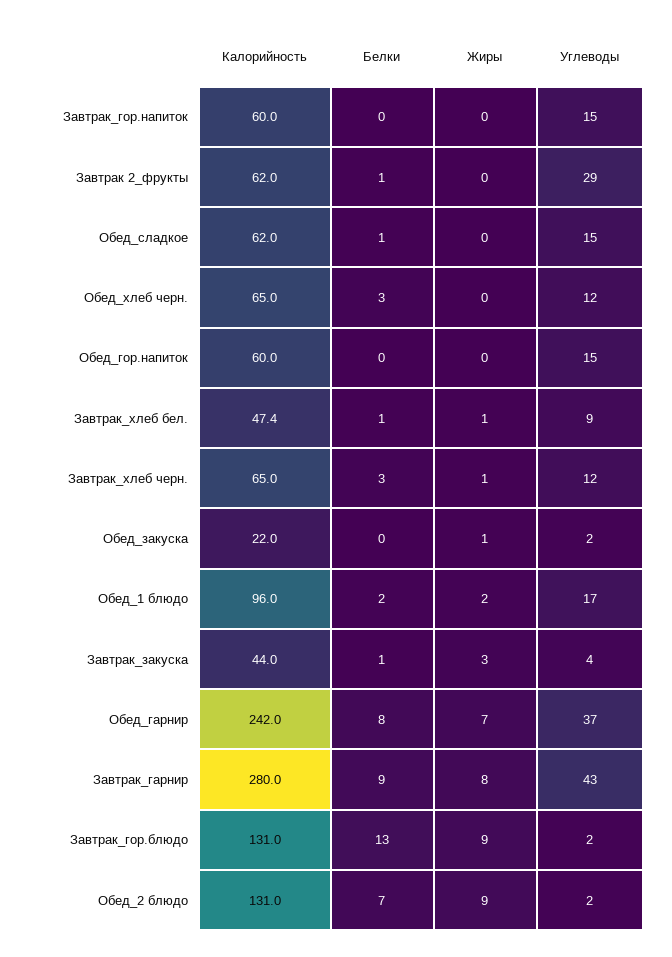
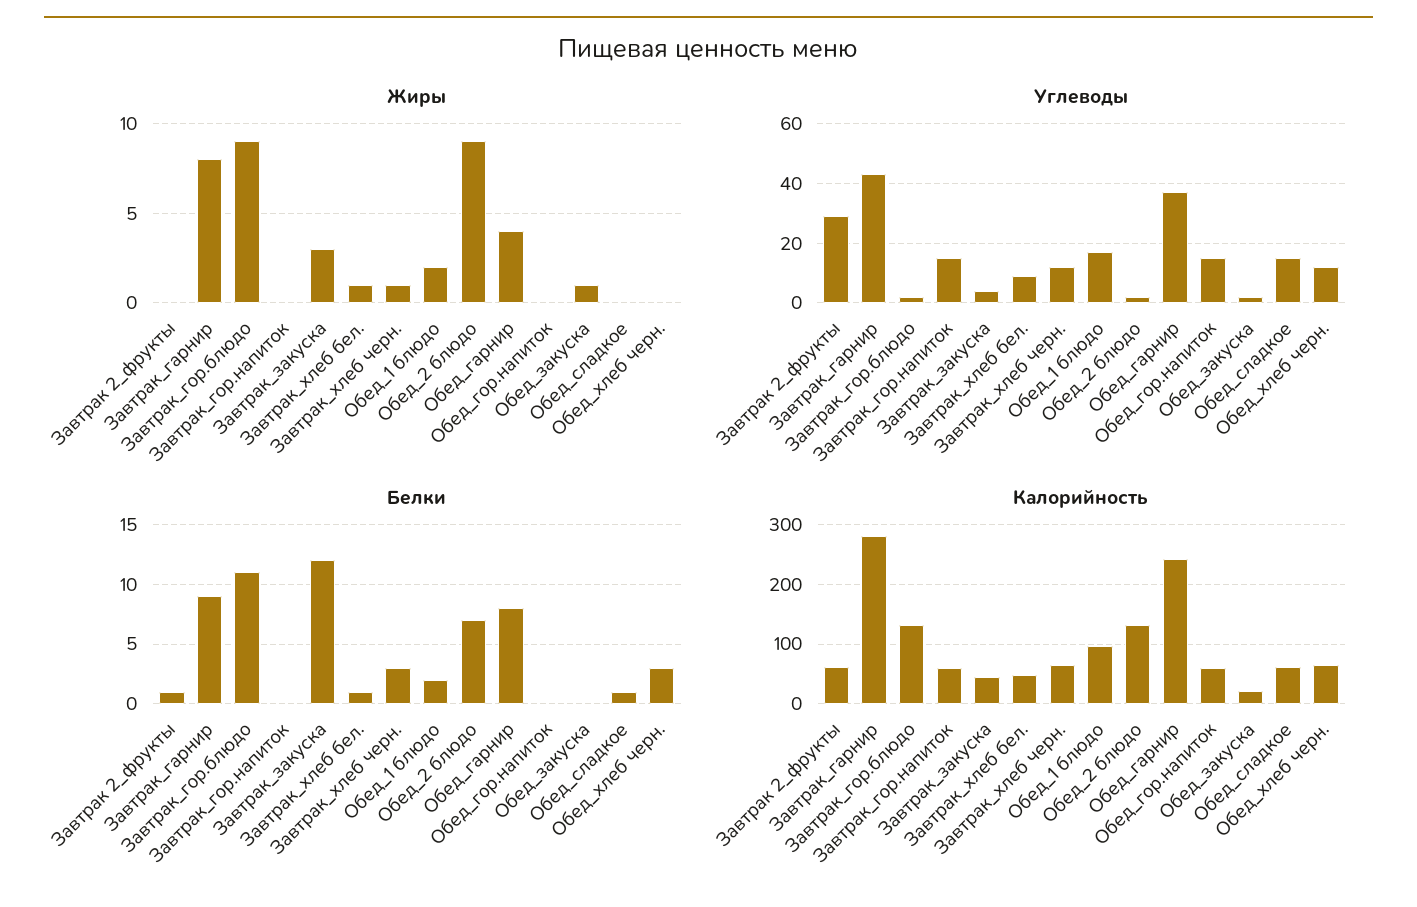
  {
    "Калорийность": {
      "Завтрак_гор.напиток": 60,
      "Завтрак 2_фрукты": 62,
      "Обед_сладкое": 62,
      "Обед_хлеб черн.": 65,
      "Обед_гор.напиток": 60,
      "Завтрак_хлеб бел.": 47.4,
      "Завтрак_хлеб черн.": 65,
      "Обед_закуска": 22,
      "Обед_1 блюдо": 96,
      "Завтрак_закуска": 44,
      "Обед_гарнир": 242,
      "Завтрак_гарнир": 280,
      "Завтрак_гор.блюдо": 131,
      "Обед_2 блюдо": 131
    },
    "Белки": {
      "Завтрак_гор.напиток": 0,
      "Завтрак 2_фрукты": 1,
      "Обед_сладкое": 1,
      "Обед_хлеб черн.": 3,
      "Обед_гор.напиток": 0,
      "Завтрак_хлеб бел.": 1,
      "Завтрак_хлеб черн.": 3,
      "Обед_закуска": 0,
      "Обед_1 блюдо": 2,
-     "Завтрак_закуска": 1,
+     "Завтрак_закуска": 12,
      "Обед_гарнир": 8,
      "Завтрак_гарнир": 9,
-     "Завтрак_гор.блюдо": 13,
+     "Завтрак_гор.блюдо": 11,
      "Обед_2 блюдо": 7
    },
    "Жиры": {
      "Завтрак_гор.напиток": 0,
      "Завтрак 2_фрукты": 0,
      "Обед_сладкое": 0,
      "Обед_хлеб черн.": 0,
      "Обед_гор.напиток": 0,
      "Завтрак_хлеб бел.": 1,
      "Завтрак_хлеб черн.": 1,
      "Обед_закуска": 1,
      "Обед_1 блюдо": 2,
      "Завтрак_закуска": 3,
-     "Обед_гарнир": 7,
+     "Обед_гарнир": 4,
      "Завтрак_гарнир": 8,
      "Завтрак_гор.блюдо": 9,
      "Обед_2 блюдо": 9
    },
    "Углеводы": {
      "Завтрак_гор.напиток": 15,
      "Завтрак 2_фрукты": 29,
      "Обед_сладкое": 15,
      "Обед_хлеб черн.": 12,
      "Обед_гор.напиток": 15,
      "Завтрак_хлеб бел.": 9,
      "Завтрак_хлеб черн.": 12,
      "Обед_закуска": 2,
      "Обед_1 блюдо": 17,
      "Завтрак_закуска": 4,
      "Обед_гарнир": 37,
      "Завтрак_гарнир": 43,
      "Завтрак_гор.блюдо": 2,
      "Обед_2 блюдо": 2
    }
  }

